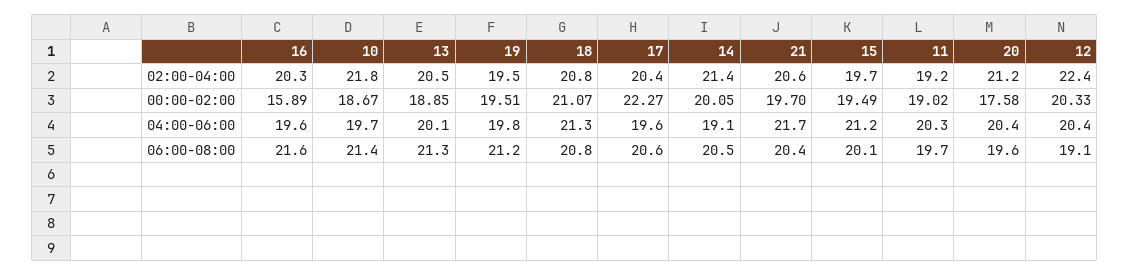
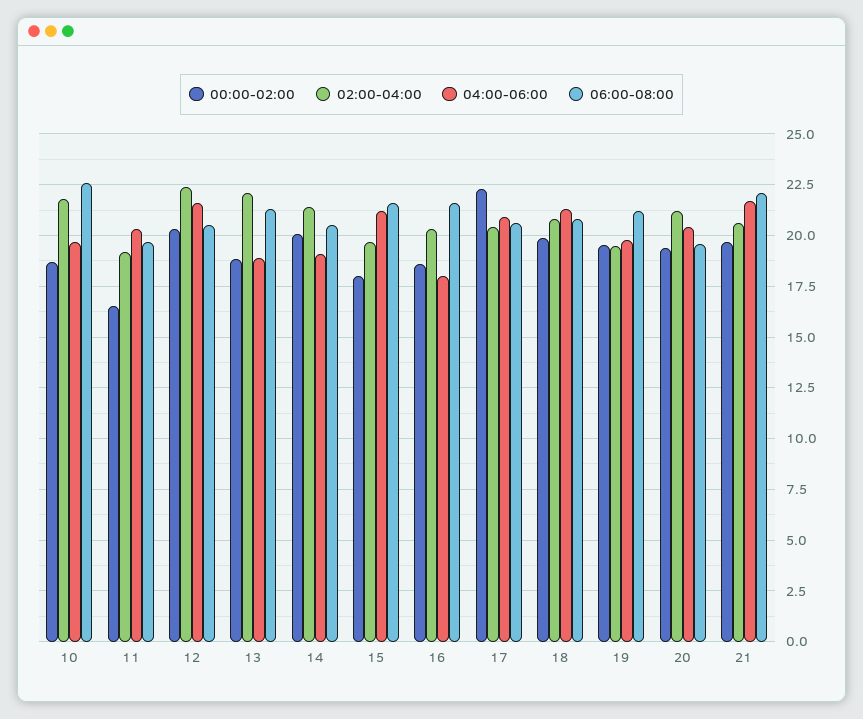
  {
    "02:00-04:00": {
      "16": 20.3,
      "10": 21.8,
-     "13": 20.5,
+     "13": 22,
      "19": 19.5,
      "18": 20.8,
      "17": 20.4,
      "14": 21.4,
      "21": 20.6,
      "15": 19.7,
      "11": 19.2,
      "20": 21.2,
      "12": 22.4
    },
    "00:00-02:00": {
-     "16": 15.89,
+     "16": 18.5,
      "10": 18.67,
      "13": 18.85,
      "19": 19.51,
-     "18": 21.07,
+     "18": 20,
      "17": 22.27,
      "14": 20.05,
      "21": 19.7,
-     "15": 19.49,
+     "15": 18,
-     "11": 19.02,
+     "11": 16.5,
-     "20": 17.58,
+     "20": 19.5,
      "12": 20.33
    },
    "04:00-06:00": {
-     "16": 19.6,
+     "16": 18,
      "10": 19.7,
-     "13": 20.1,
+     "13": 19,
      "19": 19.8,
      "18": 21.3,
-     "17": 19.6,
+     "17": 21,
      "14": 19.1,
      "21": 21.7,
      "15": 21.2,
      "11": 20.3,
      "20": 20.4,
-     "12": 20.4
+     "12": 21.5
    },
    "06:00-08:00": {
      "16": 21.6,
-     "10": 21.4,
+     "10": 22.5,
      "13": 21.3,
      "19": 21.2,
      "18": 20.8,
      "17": 20.6,
      "14": 20.5,
-     "21": 20.4,
+     "21": 22,
-     "15": 20.1,
+     "15": 21.5,
      "11": 19.7,
      "20": 19.6,
-     "12": 19.1
+     "12": 20.5
    }
  }

